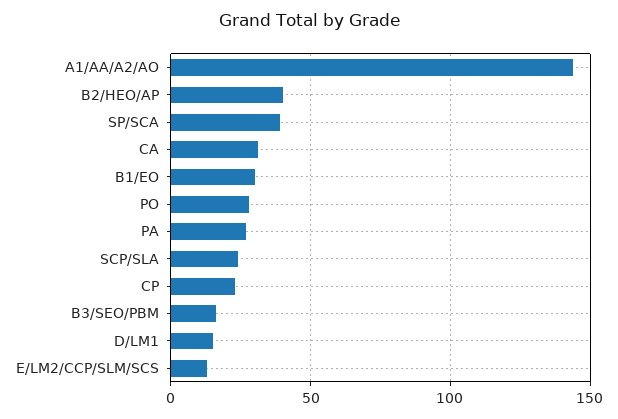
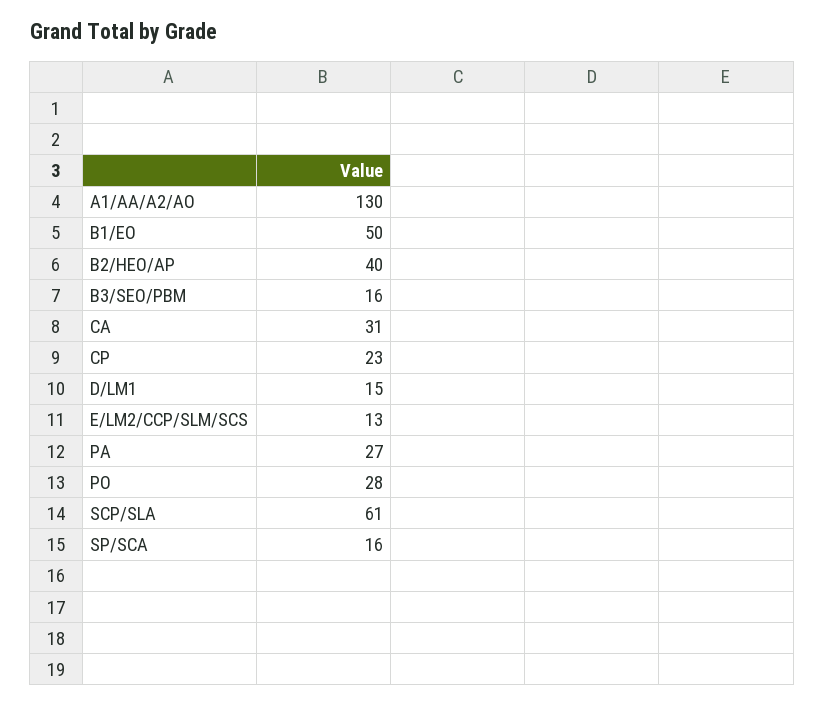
  {
-   "A1/AA/A2/AO": 145,
+   "A1/AA/A2/AO": 130,
    "B2/HEO/AP": 40,
-   "SP/SCA": 40,
+   "SP/SCA": 16,
    "CA": 31,
-   "B1/EO": 30,
+   "B1/EO": 50,
    "PO": 28,
    "PA": 27,
-   "SCP/SLA": 25,
+   "SCP/SLA": 61,
    "CP": 23,
    "B3/SEO/PBM": 16,
    "D/LM1": 15,
    "E/LM2/CCP/SLM/SCS": 13
  }

